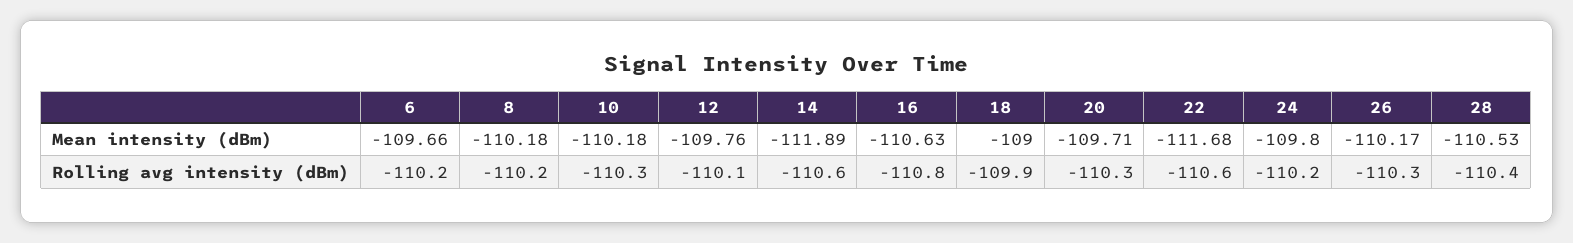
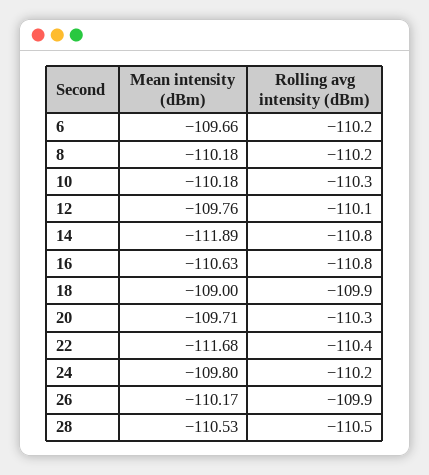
  {
    "6": {
      "Mean intensity (dBm)": -109.66,
      "Rolling avg intensity (dBm)": -110.2
    },
    "8": {
      "Mean intensity (dBm)": -110.18,
      "Rolling avg intensity (dBm)": -110.2
    },
    "10": {
      "Mean intensity (dBm)": -110.18,
      "Rolling avg intensity (dBm)": -110.3
    },
    "12": {
      "Mean intensity (dBm)": -109.76,
      "Rolling avg intensity (dBm)": -110.1
    },
    "14": {
      "Mean intensity (dBm)": -111.89,
-     "Rolling avg intensity (dBm)": -110.6
+     "Rolling avg intensity (dBm)": -110.8
    },
    "16": {
      "Mean intensity (dBm)": -110.63,
      "Rolling avg intensity (dBm)": -110.8
    },
    "18": {
      "Mean intensity (dBm)": -109,
      "Rolling avg intensity (dBm)": -109.9
    },
    "20": {
      "Mean intensity (dBm)": -109.71,
      "Rolling avg intensity (dBm)": -110.3
    },
    "22": {
      "Mean intensity (dBm)": -111.68,
-     "Rolling avg intensity (dBm)": -110.6
+     "Rolling avg intensity (dBm)": -110.4
    },
    "24": {
      "Mean intensity (dBm)": -109.8,
      "Rolling avg intensity (dBm)": -110.2
    },
    "26": {
      "Mean intensity (dBm)": -110.17,
-     "Rolling avg intensity (dBm)": -110.3
+     "Rolling avg intensity (dBm)": -109.9
    },
    "28": {
      "Mean intensity (dBm)": -110.53,
-     "Rolling avg intensity (dBm)": -110.4
+     "Rolling avg intensity (dBm)": -110.5
    }
  }

